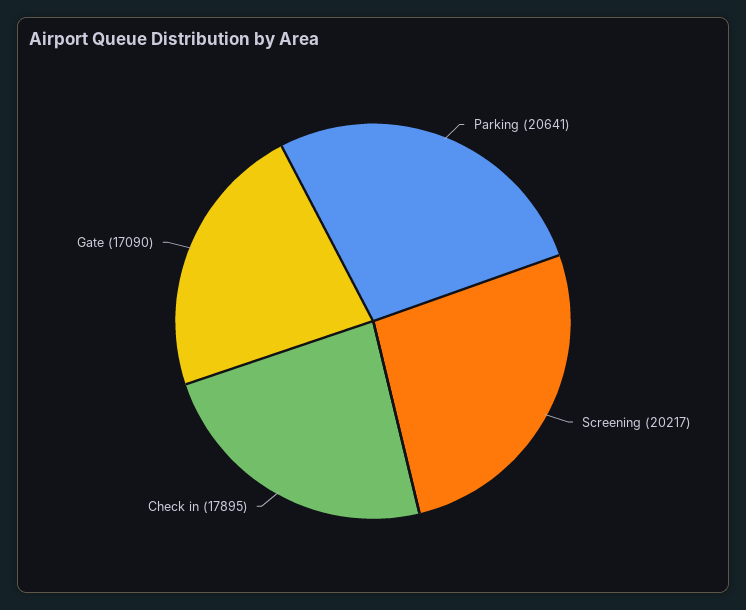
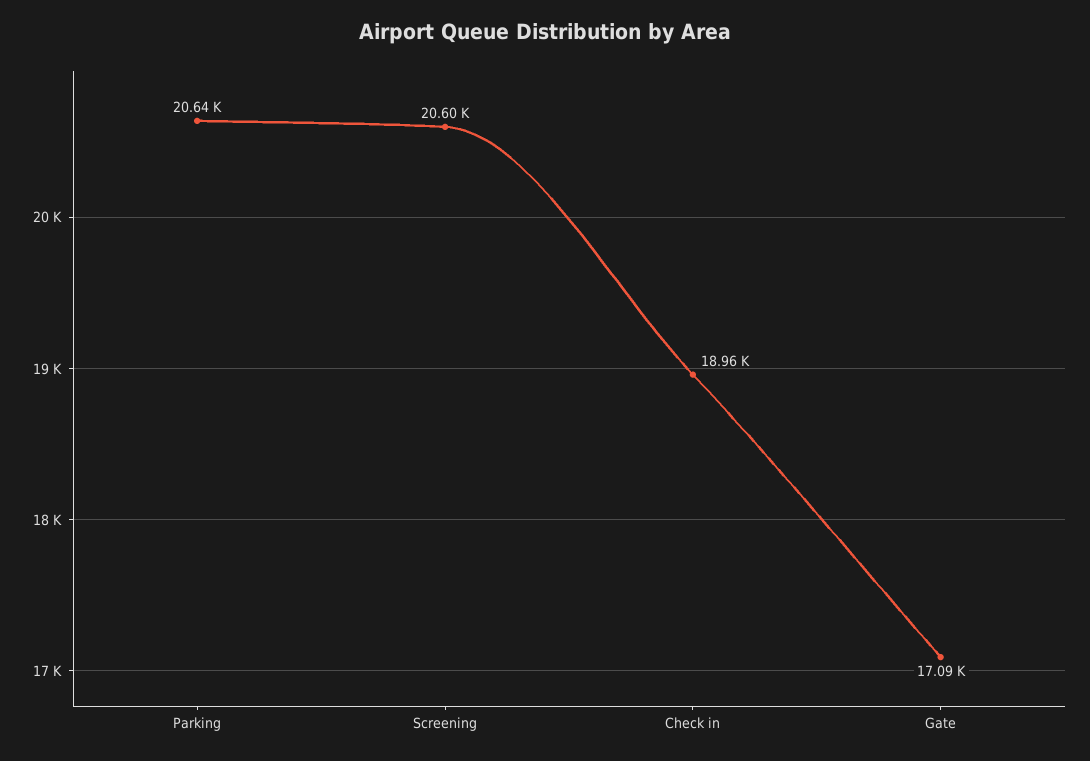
  {
    "Parking": 20641,
-   "Screening": 20217,
+   "Screening": 20600,
-   "Check in": 17895,
+   "Check in": 18960,
    "Gate": 17090
  }

